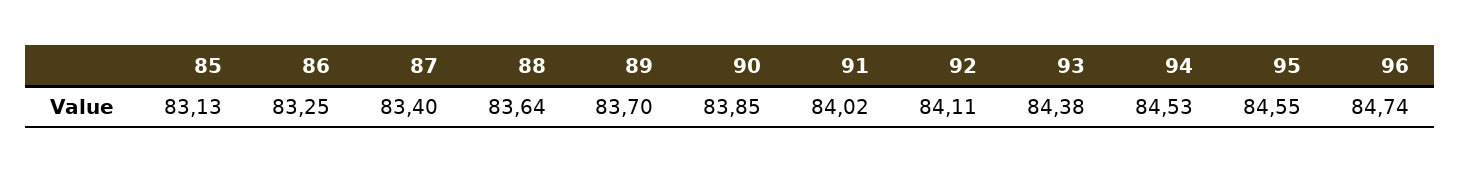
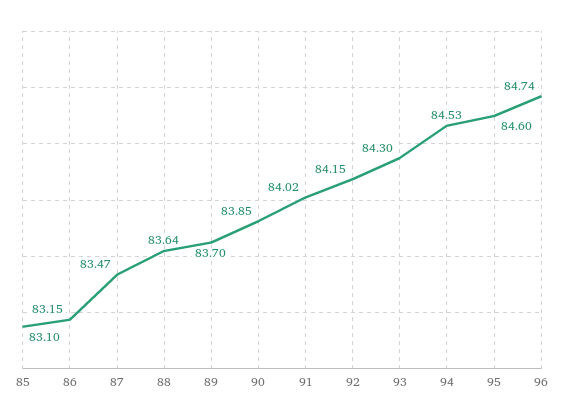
  {
-   "85": 83.13,
+   "85": 83.1,
-   "86": 83.25,
+   "86": 83.15,
-   "87": 83.4,
+   "87": 83.47,
    "88": 83.64,
    "89": 83.7,
    "90": 83.85,
    "91": 84.02,
-   "92": 84.11,
+   "92": 84.15,
-   "93": 84.38,
+   "93": 84.3,
    "94": 84.53,
-   "95": 84.55,
+   "95": 84.6,
    "96": 84.74
  }

